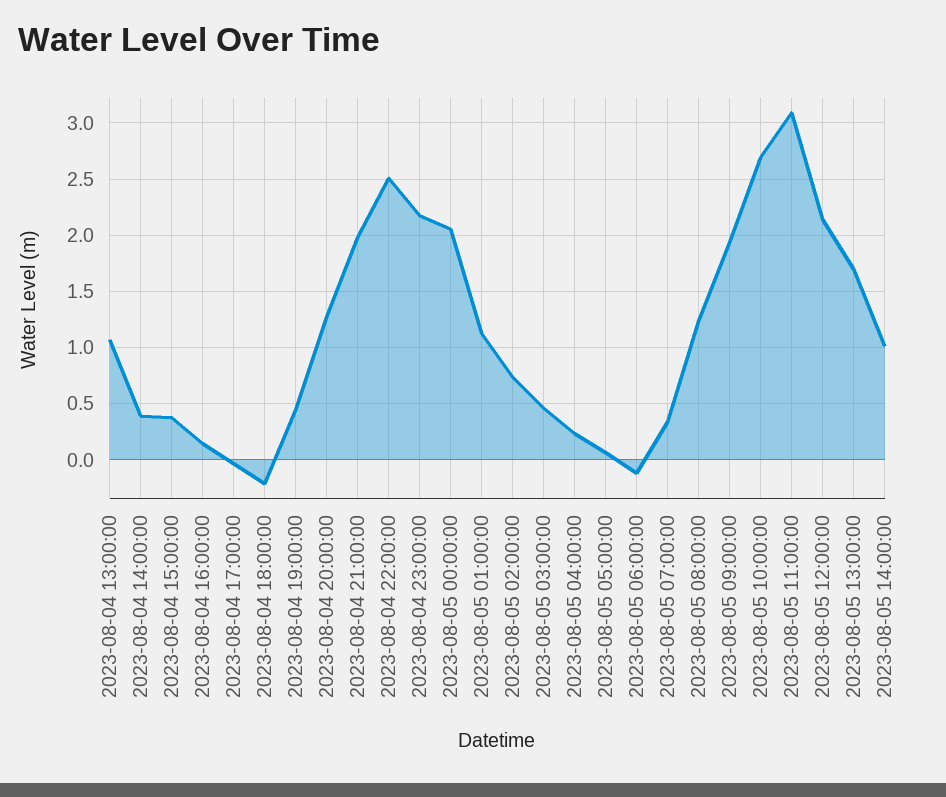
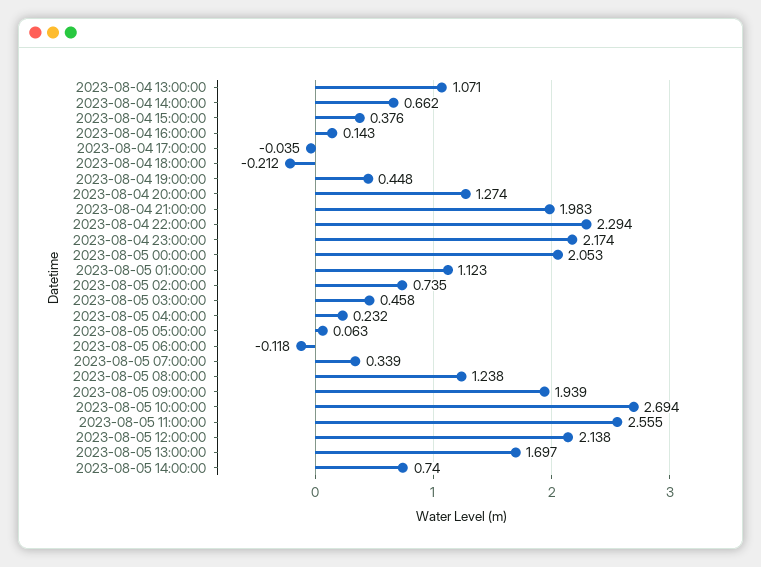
  {
    "2023-08-04 13:00:00": 1.071,
-   "2023-08-04 14:00:00": 0.4,
+   "2023-08-04 14:00:00": 0.662,
    "2023-08-04 15:00:00": 0.376,
    "2023-08-04 16:00:00": 0.143,
    "2023-08-04 17:00:00": -0.035,
    "2023-08-04 18:00:00": -0.212,
    "2023-08-04 19:00:00": 0.448,
    "2023-08-04 20:00:00": 1.274,
    "2023-08-04 21:00:00": 1.983,
-   "2023-08-04 22:00:00": 2.5,
+   "2023-08-04 22:00:00": 2.294,
    "2023-08-04 23:00:00": 2.174,
    "2023-08-05 00:00:00": 2.053,
    "2023-08-05 01:00:00": 1.123,
    "2023-08-05 02:00:00": 0.735,
    "2023-08-05 03:00:00": 0.458,
    "2023-08-05 04:00:00": 0.232,
    "2023-08-05 05:00:00": 0.063,
    "2023-08-05 06:00:00": -0.118,
    "2023-08-05 07:00:00": 0.339,
    "2023-08-05 08:00:00": 1.238,
    "2023-08-05 09:00:00": 1.939,
    "2023-08-05 10:00:00": 2.694,
-   "2023-08-05 11:00:00": 3.1,
+   "2023-08-05 11:00:00": 2.555,
    "2023-08-05 12:00:00": 2.138,
    "2023-08-05 13:00:00": 1.697,
-   "2023-08-05 14:00:00": 1
+   "2023-08-05 14:00:00": 0.74
  }

